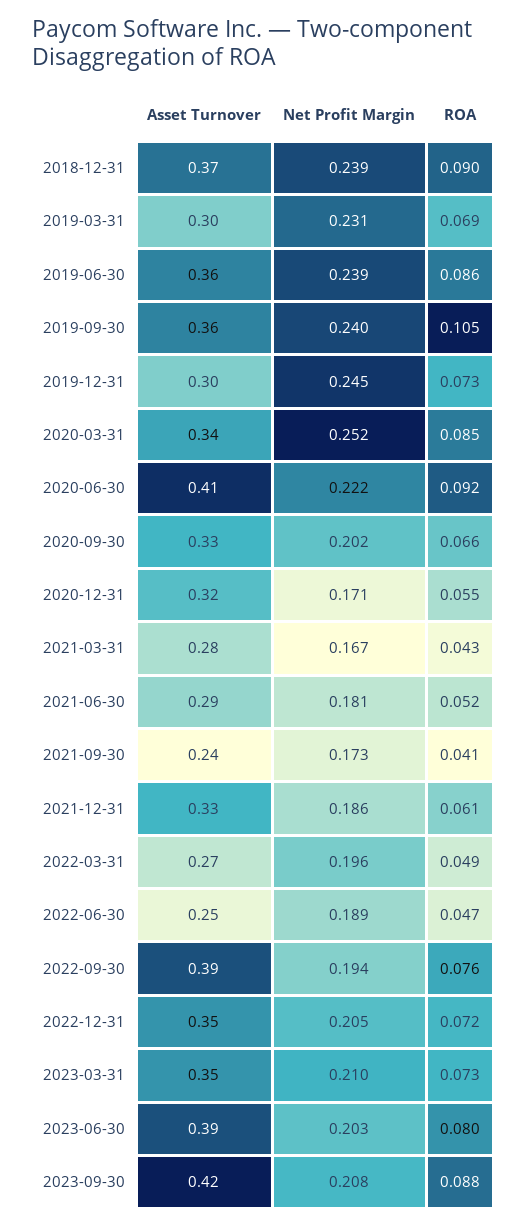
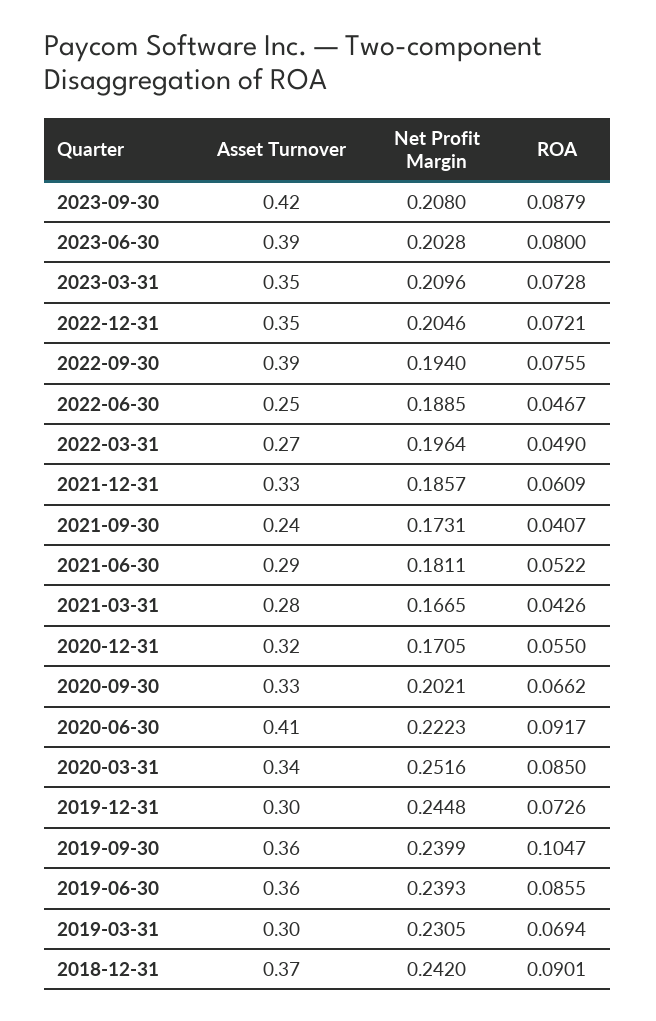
  {
    "Asset Turnover": {
      "2018-12-31": 0.37,
      "2019-03-31": 0.3,
      "2019-06-30": 0.36,
      "2019-09-30": 0.36,
      "2019-12-31": 0.3,
      "2020-03-31": 0.34,
      "2020-06-30": 0.41,
      "2020-09-30": 0.33,
      "2020-12-31": 0.32,
      "2021-03-31": 0.28,
      "2021-06-30": 0.29,
      "2021-09-30": 0.24,
      "2021-12-31": 0.33,
      "2022-03-31": 0.27,
      "2022-06-30": 0.25,
      "2022-09-30": 0.39,
      "2022-12-31": 0.35,
      "2023-03-31": 0.35,
      "2023-06-30": 0.39,
      "2023-09-30": 0.42
    },
    "Net Profit Margin": {
-     "2018-12-31": 0.239,
+     "2018-12-31": 0.242,
      "2019-03-31": 0.2305,
      "2019-06-30": 0.2393,
      "2019-09-30": 0.2399,
      "2019-12-31": 0.2448,
      "2020-03-31": 0.2516,
      "2020-06-30": 0.2223,
      "2020-09-30": 0.2021,
      "2020-12-31": 0.1705,
      "2021-03-31": 0.1665,
      "2021-06-30": 0.1811,
      "2021-09-30": 0.1731,
      "2021-12-31": 0.1857,
      "2022-03-31": 0.1964,
      "2022-06-30": 0.1885,
      "2022-09-30": 0.194,
      "2022-12-31": 0.2046,
      "2023-03-31": 0.2096,
      "2023-06-30": 0.2028,
      "2023-09-30": 0.208
    },
    "ROA": {
      "2018-12-31": 0.0901,
      "2019-03-31": 0.0694,
      "2019-06-30": 0.0855,
      "2019-09-30": 0.1047,
      "2019-12-31": 0.0726,
      "2020-03-31": 0.085,
      "2020-06-30": 0.0917,
      "2020-09-30": 0.0662,
      "2020-12-31": 0.055,
      "2021-03-31": 0.0426,
      "2021-06-30": 0.0522,
      "2021-09-30": 0.0407,
      "2021-12-31": 0.0609,
      "2022-03-31": 0.049,
      "2022-06-30": 0.0467,
      "2022-09-30": 0.0755,
      "2022-12-31": 0.0721,
      "2023-03-31": 0.0728,
      "2023-06-30": 0.08,
      "2023-09-30": 0.0879
    }
  }

